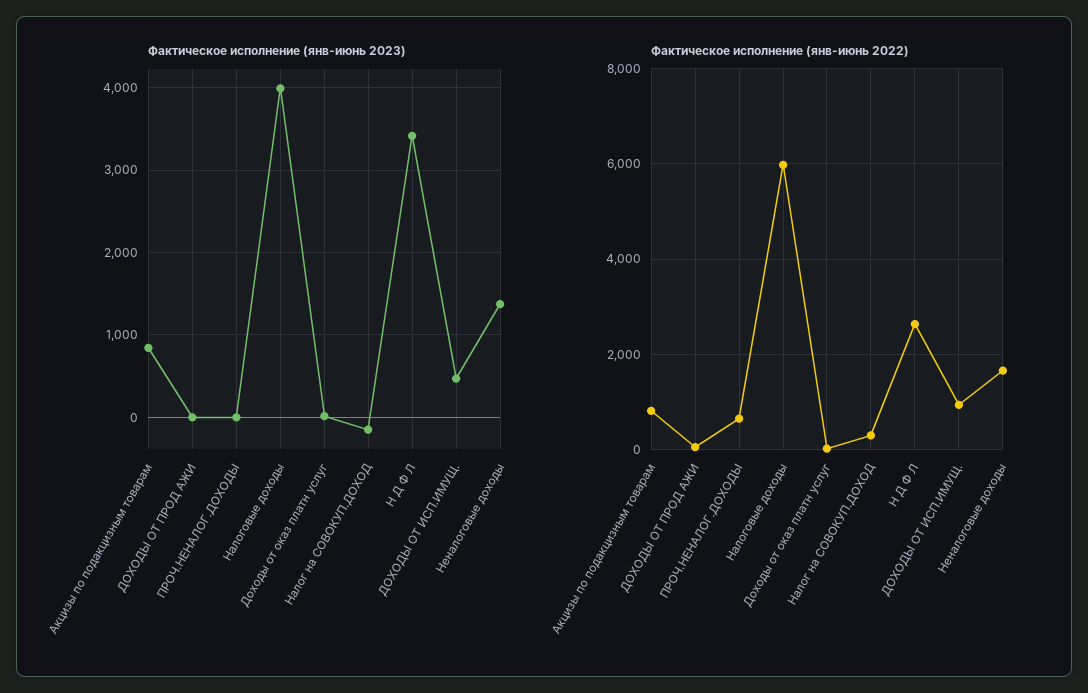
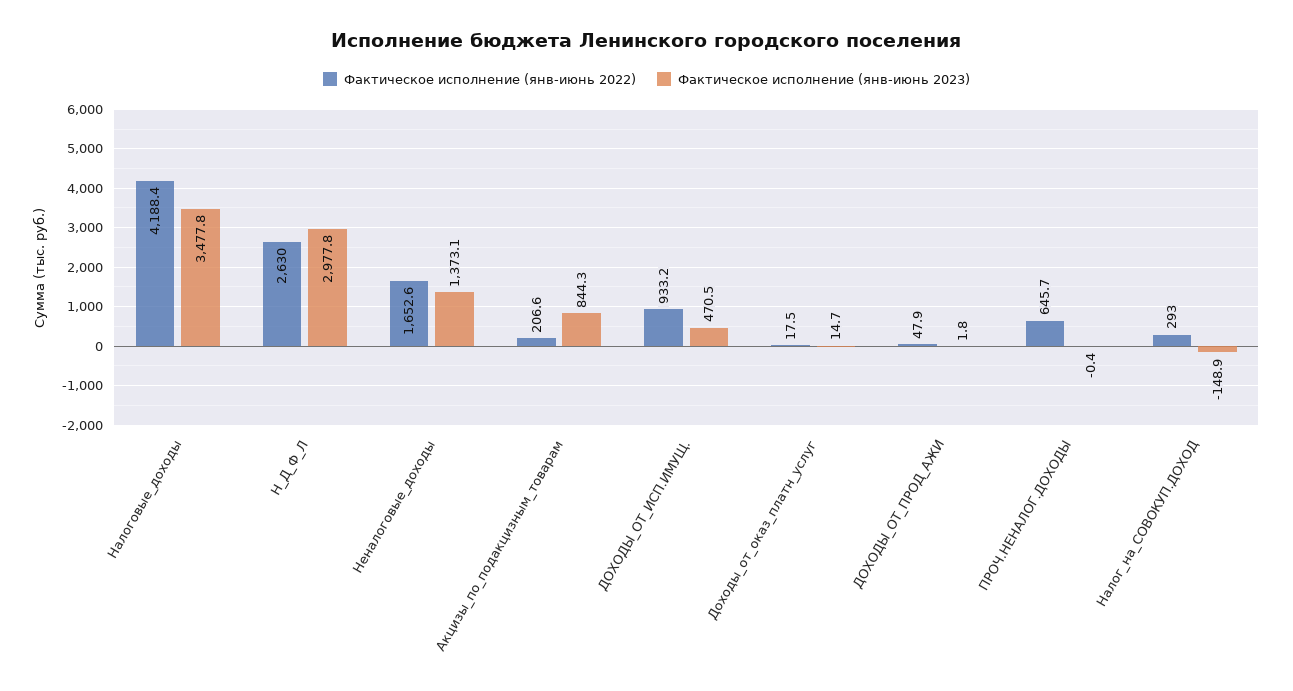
  {
    "Фактическое исполнение (янв-июнь 2023)": {
      "Акцизы по подакцизным товарам": 844.3,
      "ДОХОДЫ ОТ ПРОД АЖИ": 1.8,
      "ПРОЧ.НЕНАЛОГ.ДОХОДЫ": -0.4,
-     "Налоговые доходы": 4000,
+     "Налоговые доходы": 3477.8,
      "Доходы от оказ платн услуг": 14.7,
      "Налог на СОВОКУП.ДОХОД": -148.9,
-     "Н Д Ф Л": 3400,
+     "Н Д Ф Л": 2977.8,
      "ДОХОДЫ ОТ ИСП.ИМУЩ.": 470.5,
      "Неналоговые доходы": 1373.1
    },
    "Фактическое исполнение (янв-июнь 2022)": {
-     "Акцизы по подакцизным товарам": 800,
+     "Акцизы по подакцизным товарам": 206.6,
      "ДОХОДЫ ОТ ПРОД АЖИ": 47.9,
      "ПРОЧ.НЕНАЛОГ.ДОХОДЫ": 645.7,
-     "Налоговые доходы": 6000,
+     "Налоговые доходы": 4188.4,
      "Доходы от оказ платн услуг": 17.5,
      "Налог на СОВОКУП.ДОХОД": 293,
      "Н Д Ф Л": 2630,
      "ДОХОДЫ ОТ ИСП.ИМУЩ.": 933.2,
      "Неналоговые доходы": 1652.6
    }
  }

